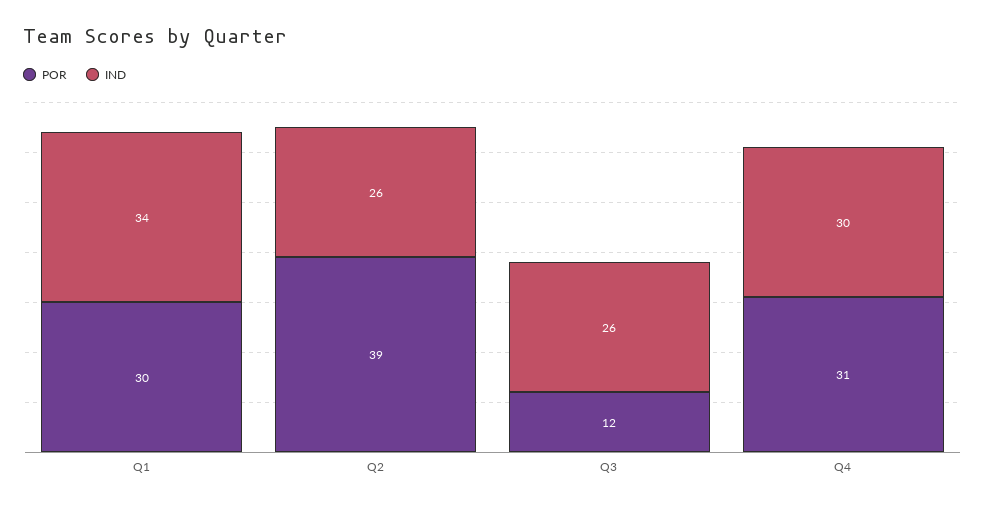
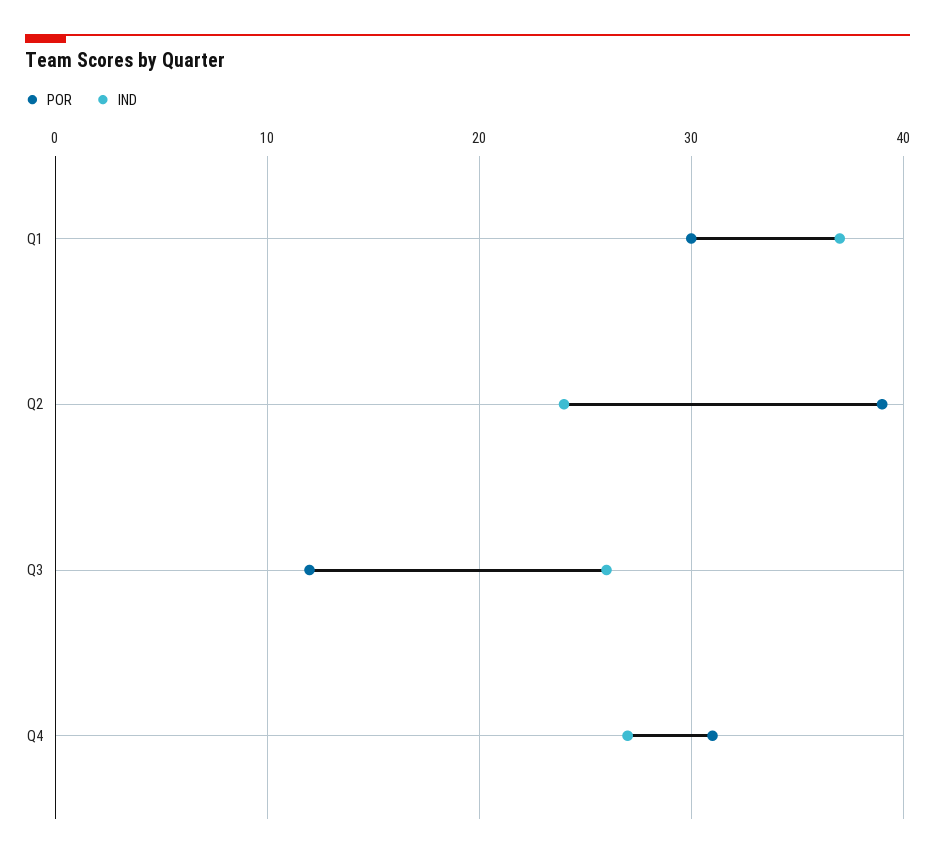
  {
    "POR": {
      "Q1": 30,
      "Q2": 39,
      "Q3": 12,
      "Q4": 31
    },
    "IND": {
-     "Q1": 34,
+     "Q1": 37,
-     "Q2": 26,
+     "Q2": 24,
      "Q3": 26,
-     "Q4": 30
+     "Q4": 27
    }
  }

